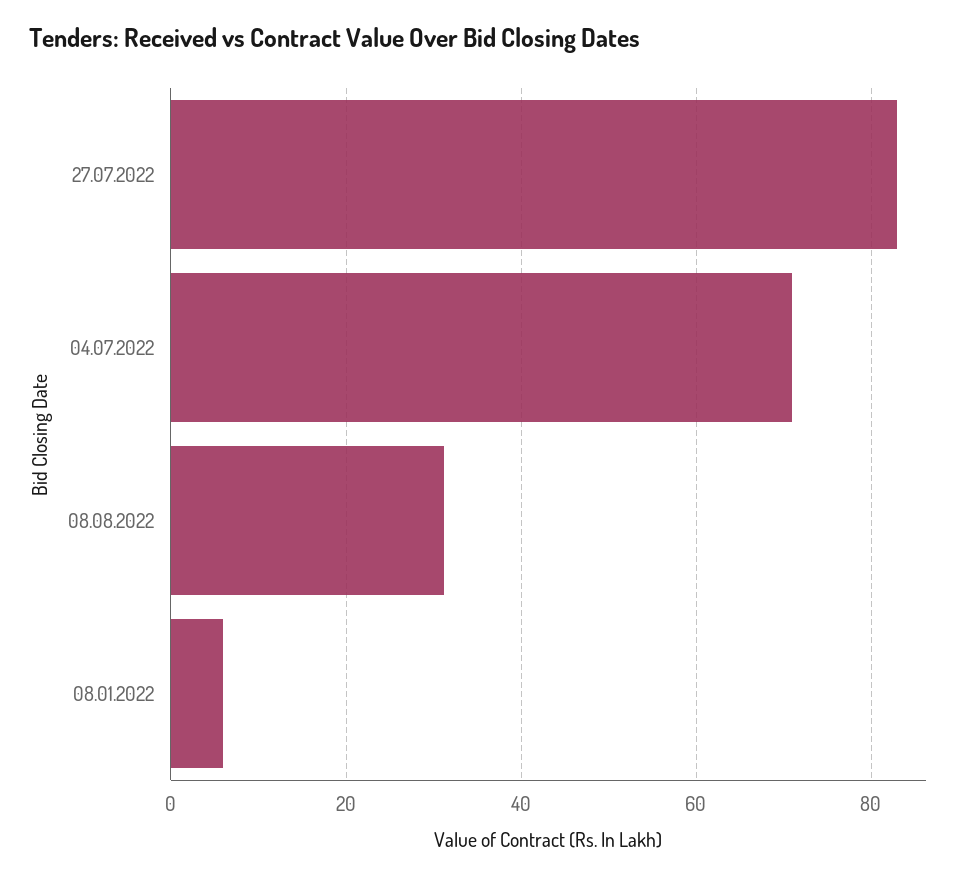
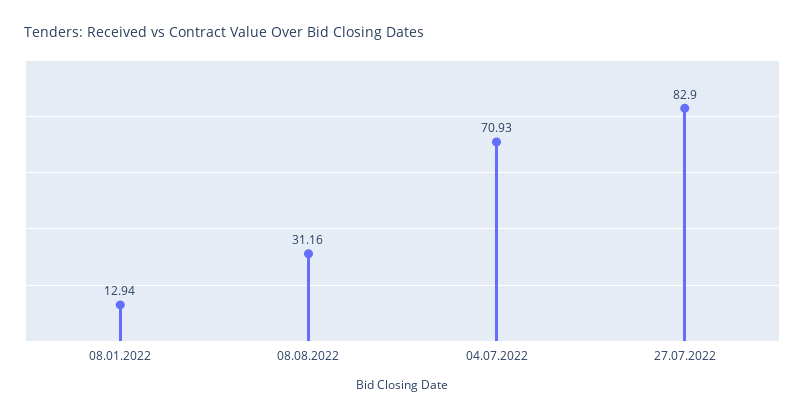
  {
    "27.07.2022": 82.9,
    "04.07.2022": 70.93,
    "08.08.2022": 31.16,
-   "08.01.2022": 6
+   "08.01.2022": 12.94
  }

